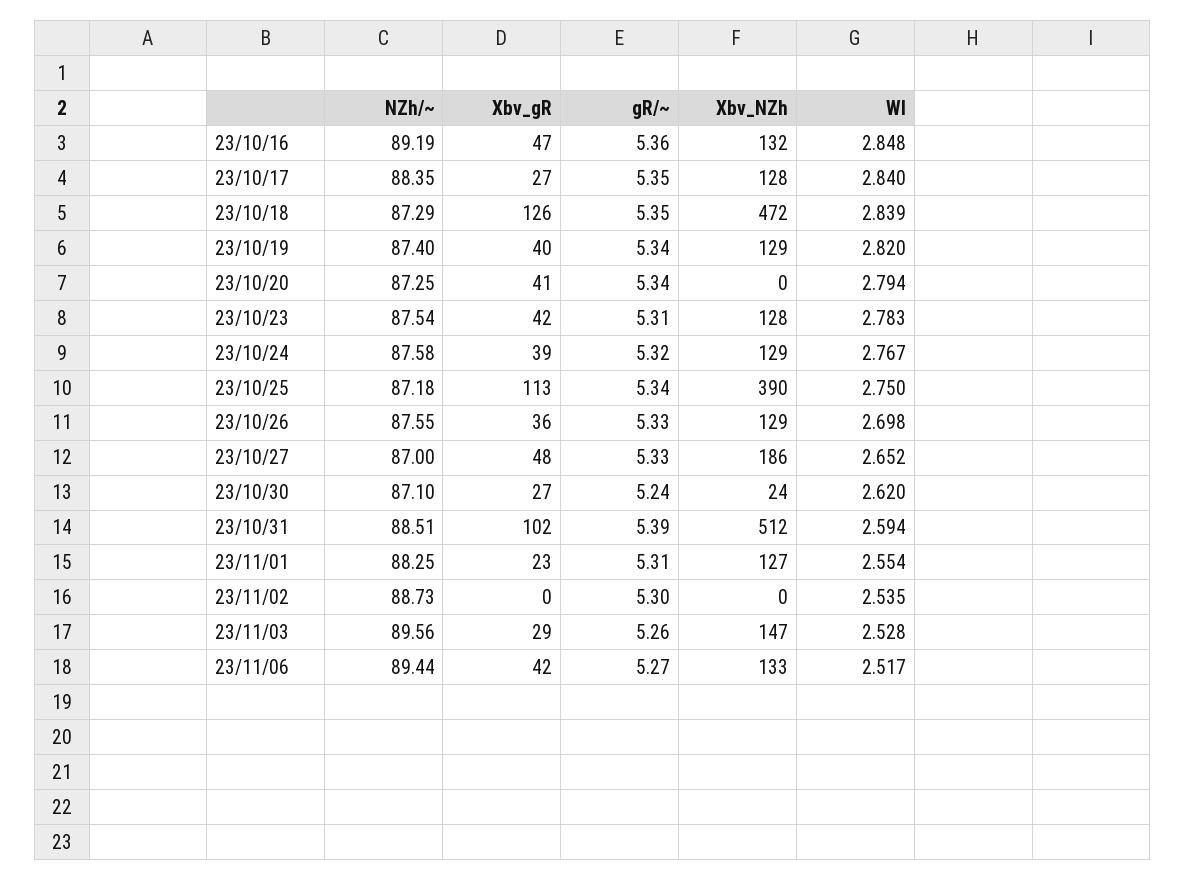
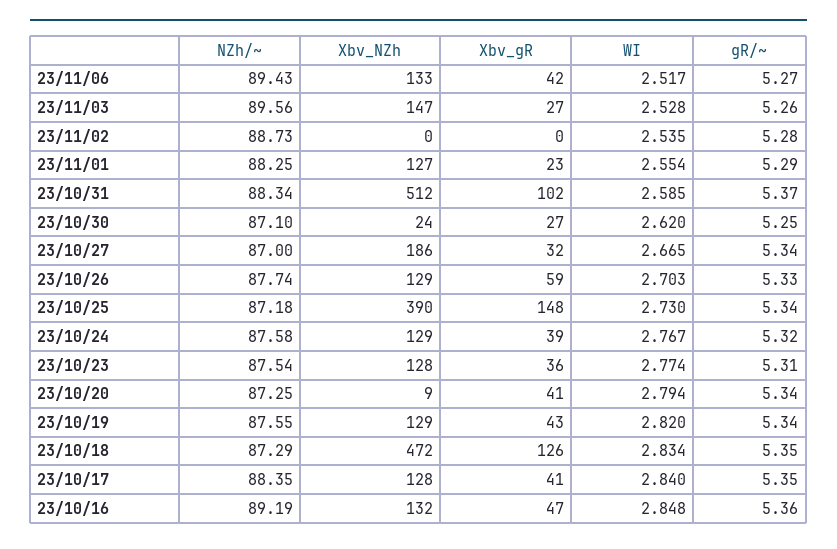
  {
    "NZh/~": {
      "23/10/16": 89.19,
      "23/10/17": 88.35,
      "23/10/18": 87.29,
-     "23/10/19": 87.4,
+     "23/10/19": 87.55,
      "23/10/20": 87.25,
      "23/10/23": 87.54,
      "23/10/24": 87.58,
      "23/10/25": 87.18,
-     "23/10/26": 87.55,
+     "23/10/26": 87.74,
      "23/10/27": 87,
      "23/10/30": 87.1,
-     "23/10/31": 88.51,
+     "23/10/31": 88.34,
      "23/11/01": 88.25,
      "23/11/02": 88.73,
      "23/11/03": 89.56,
-     "23/11/06": 89.44
+     "23/11/06": 89.43
    },
    "Xbv_gR": {
      "23/10/16": 47,
-     "23/10/17": 27,
+     "23/10/17": 41,
      "23/10/18": 126,
-     "23/10/19": 40,
+     "23/10/19": 43,
      "23/10/20": 41,
-     "23/10/23": 42,
+     "23/10/23": 36,
      "23/10/24": 39,
-     "23/10/25": 113,
+     "23/10/25": 148,
-     "23/10/26": 36,
+     "23/10/26": 59,
-     "23/10/27": 48,
+     "23/10/27": 32,
      "23/10/30": 27,
      "23/10/31": 102,
      "23/11/01": 23,
      "23/11/02": 0,
-     "23/11/03": 29,
+     "23/11/03": 27,
      "23/11/06": 42
    },
    "gR/~": {
      "23/10/16": 5.36,
      "23/10/17": 5.35,
      "23/10/18": 5.35,
      "23/10/19": 5.34,
      "23/10/20": 5.34,
      "23/10/23": 5.31,
      "23/10/24": 5.32,
      "23/10/25": 5.34,
      "23/10/26": 5.33,
-     "23/10/27": 5.33,
+     "23/10/27": 5.34,
-     "23/10/30": 5.24,
+     "23/10/30": 5.25,
-     "23/10/31": 5.39,
+     "23/10/31": 5.37,
-     "23/11/01": 5.31,
+     "23/11/01": 5.29,
-     "23/11/02": 5.3,
+     "23/11/02": 5.28,
      "23/11/03": 5.26,
      "23/11/06": 5.27
    },
    "Xbv_NZh": {
      "23/10/16": 132,
      "23/10/17": 128,
      "23/10/18": 472,
      "23/10/19": 129,
-     "23/10/20": 0,
+     "23/10/20": 9,
      "23/10/23": 128,
      "23/10/24": 129,
      "23/10/25": 390,
      "23/10/26": 129,
      "23/10/27": 186,
      "23/10/30": 24,
      "23/10/31": 512,
      "23/11/01": 127,
      "23/11/02": 0,
      "23/11/03": 147,
      "23/11/06": 133
    },
    "WI": {
      "23/10/16": 2.848,
      "23/10/17": 2.84,
-     "23/10/18": 2.839,
+     "23/10/18": 2.834,
      "23/10/19": 2.82,
      "23/10/20": 2.794,
-     "23/10/23": 2.783,
+     "23/10/23": 2.774,
      "23/10/24": 2.767,
-     "23/10/25": 2.75,
+     "23/10/25": 2.73,
-     "23/10/26": 2.698,
+     "23/10/26": 2.703,
-     "23/10/27": 2.652,
+     "23/10/27": 2.665,
      "23/10/30": 2.62,
-     "23/10/31": 2.594,
+     "23/10/31": 2.585,
      "23/11/01": 2.554,
      "23/11/02": 2.535,
      "23/11/03": 2.528,
      "23/11/06": 2.517
    }
  }

